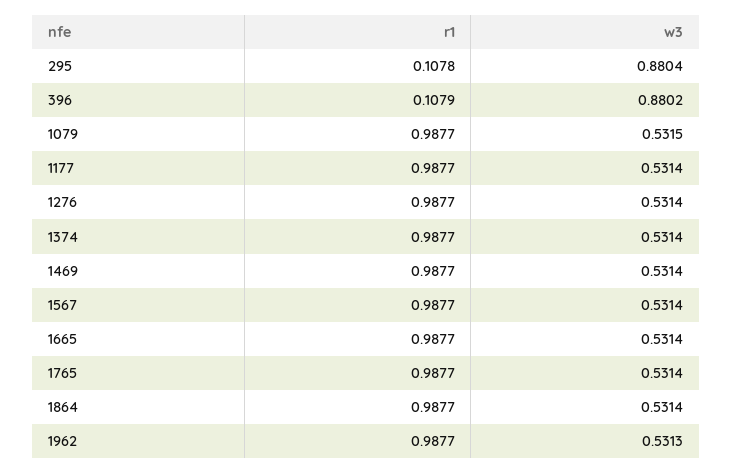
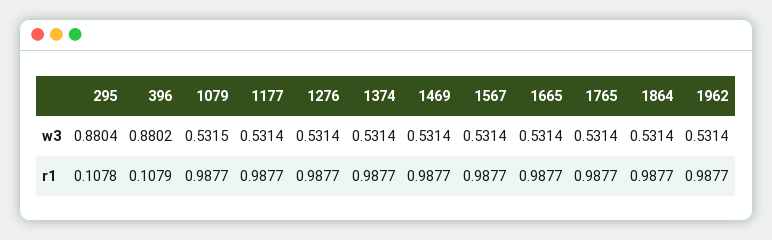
  {
    "r1": {
      "295": 0.1078,
      "396": 0.1079,
      "1079": 0.9877,
      "1177": 0.9877,
      "1276": 0.9877,
      "1374": 0.9877,
      "1469": 0.9877,
      "1567": 0.9877,
      "1665": 0.9877,
      "1765": 0.9877,
      "1864": 0.9877,
      "1962": 0.9877
    },
    "w3": {
      "295": 0.8804,
      "396": 0.8802,
      "1079": 0.5315,
      "1177": 0.5314,
      "1276": 0.5314,
      "1374": 0.5314,
      "1469": 0.5314,
      "1567": 0.5314,
      "1665": 0.5314,
      "1765": 0.5314,
      "1864": 0.5314,
-     "1962": 0.5313
+     "1962": 0.5314
    }
  }

